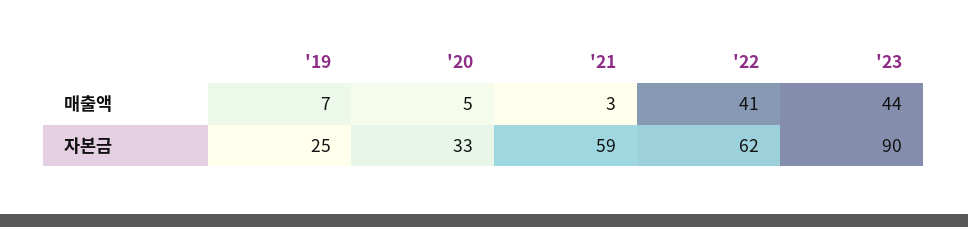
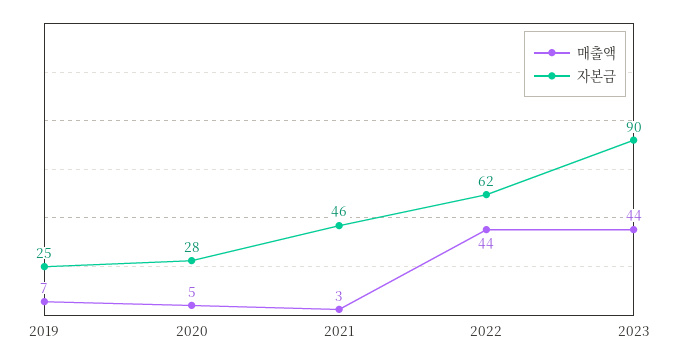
  {
    "매출액": {
      "'19": 7,
      "'20": 5,
      "'21": 3,
-     "'22": 41,
+     "'22": 44,
      "'23": 44
    },
    "자본금": {
      "'19": 25,
-     "'20": 33,
+     "'20": 28,
-     "'21": 59,
+     "'21": 46,
      "'22": 62,
      "'23": 90
    }
  }

